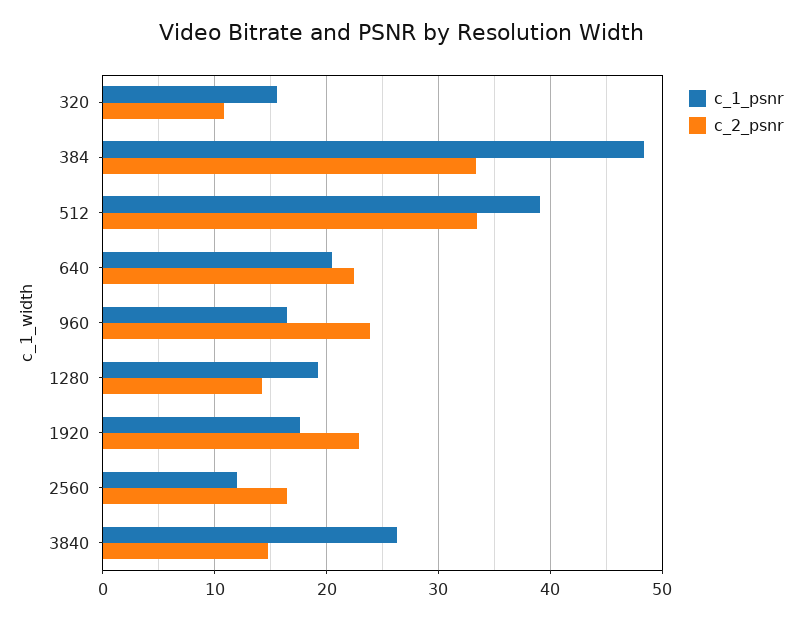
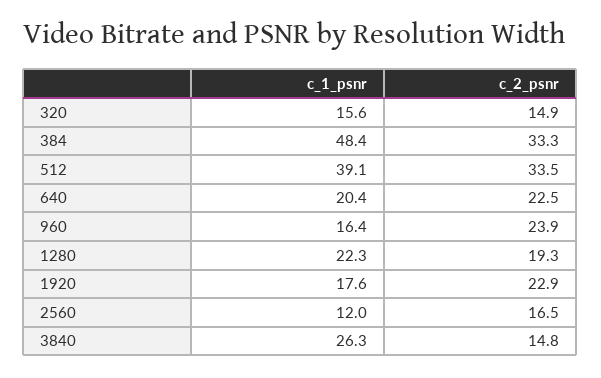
  {
    "c_1_psnr": {
      "320": 15.6,
      "384": 48.4,
      "512": 39.1,
      "640": 20.4,
      "960": 16.4,
-     "1280": 19,
+     "1280": 22.3,
      "1920": 17.6,
      "2560": 12,
      "3840": 26.3
    },
    "c_2_psnr": {
-     "320": 11,
+     "320": 14.9,
      "384": 33.3,
      "512": 33.5,
      "640": 22.5,
      "960": 23.9,
-     "1280": 14,
+     "1280": 19.3,
      "1920": 22.9,
      "2560": 16.5,
      "3840": 14.8
    }
  }

